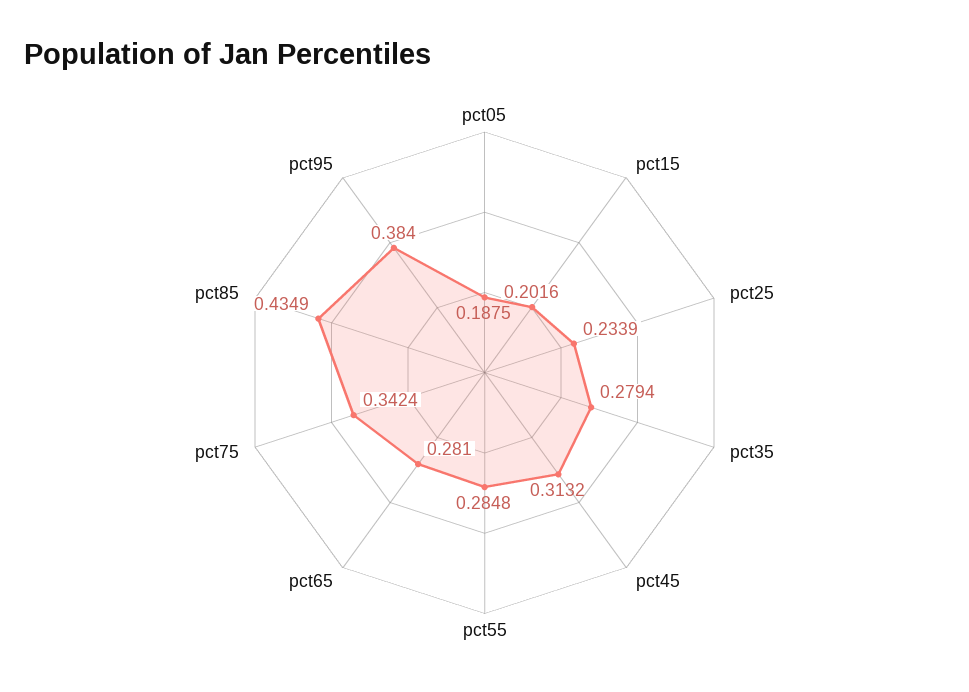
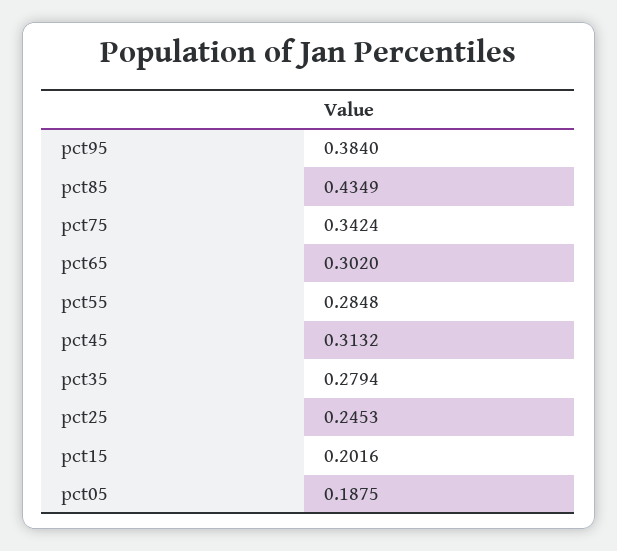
  {
    "pct05": 0.1875,
    "pct15": 0.2016,
-   "pct25": 0.2339,
+   "pct25": 0.2453,
    "pct35": 0.2794,
    "pct45": 0.3132,
    "pct55": 0.2848,
-   "pct65": 0.281,
+   "pct65": 0.302,
    "pct75": 0.3424,
    "pct85": 0.4349,
    "pct95": 0.384
  }

